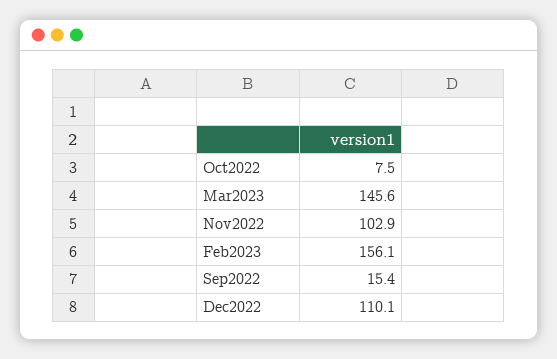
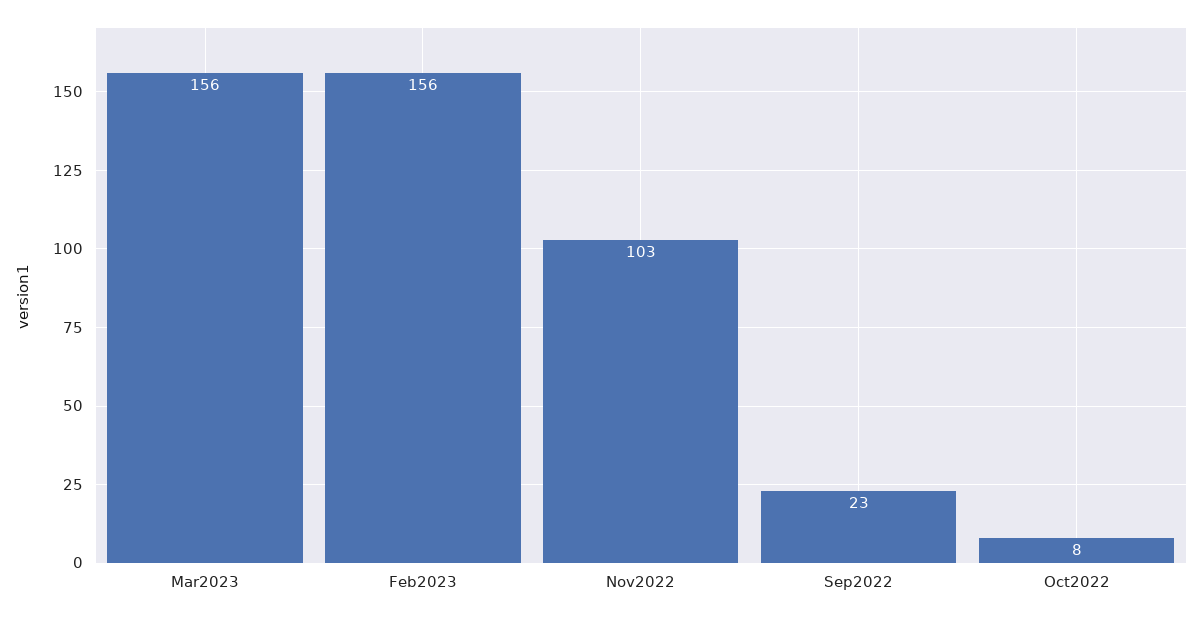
  {
    "Oct2022": 7.5,
-   "Mar2023": 145.6,
+   "Mar2023": 156,
    "Nov2022": 102.9,
    "Feb2023": 156.1,
-   "Sep2022": 15.4,
+   "Sep2022": 23
-   "Dec2022": 110.1
  }

